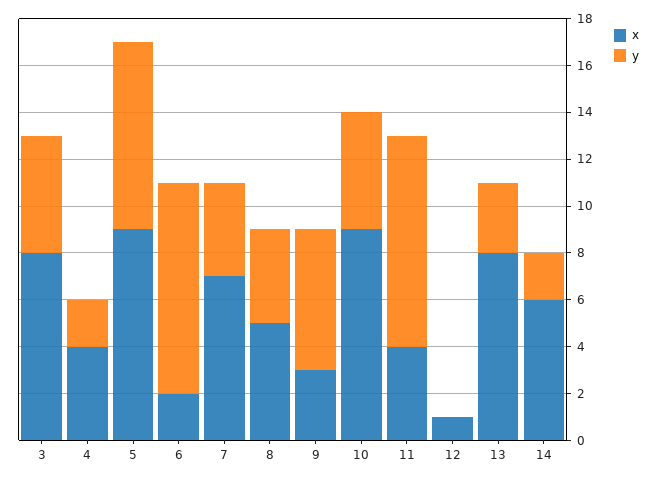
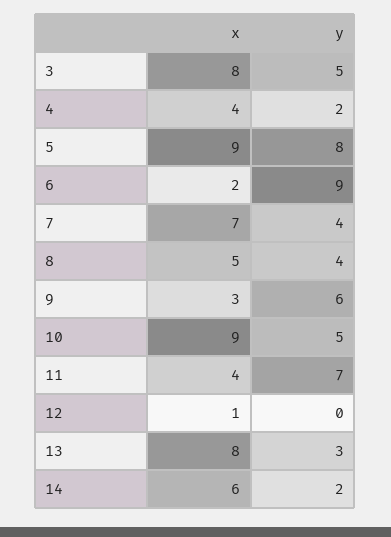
  {
    "x": {
      "3": 8,
      "4": 4,
      "5": 9,
      "6": 2,
      "7": 7,
      "8": 5,
      "9": 3,
      "10": 9,
      "11": 4,
      "12": 1,
      "13": 8,
      "14": 6
    },
    "y": {
      "3": 5,
      "4": 2,
      "5": 8,
      "6": 9,
      "7": 4,
      "8": 4,
      "9": 6,
      "10": 5,
-     "11": 9,
+     "11": 7,
      "12": 0,
      "13": 3,
      "14": 2
    }
  }

